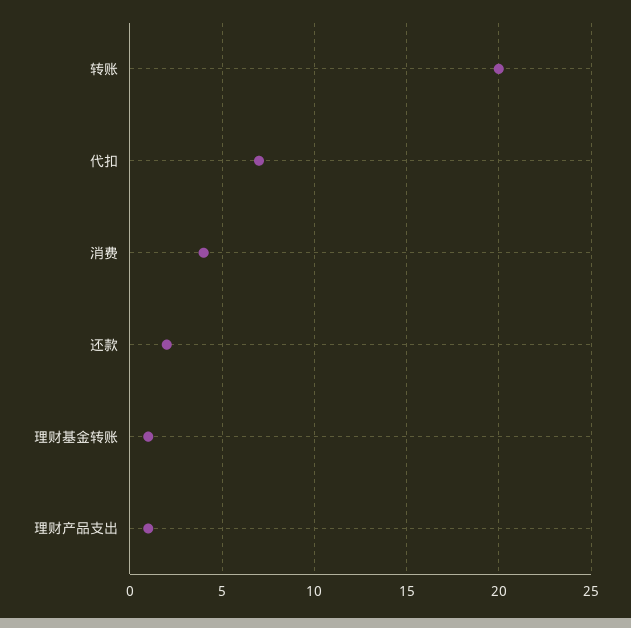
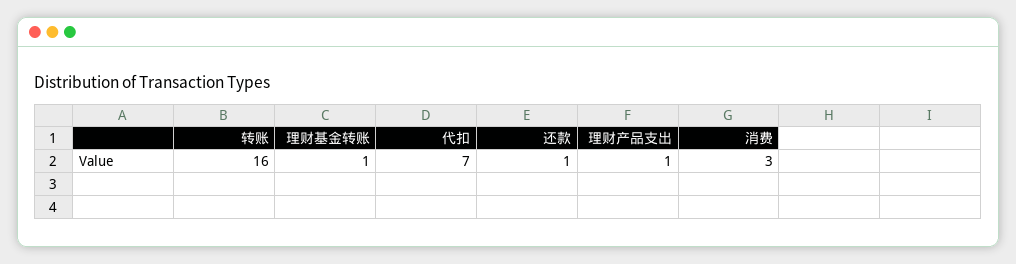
  {
-   "转账": 20,
+   "转账": 16,
    "代扣": 7,
-   "消费": 4,
+   "消费": 3,
-   "还款": 2,
+   "还款": 1,
    "理财基金转账": 1,
    "理财产品支出": 1
  }

